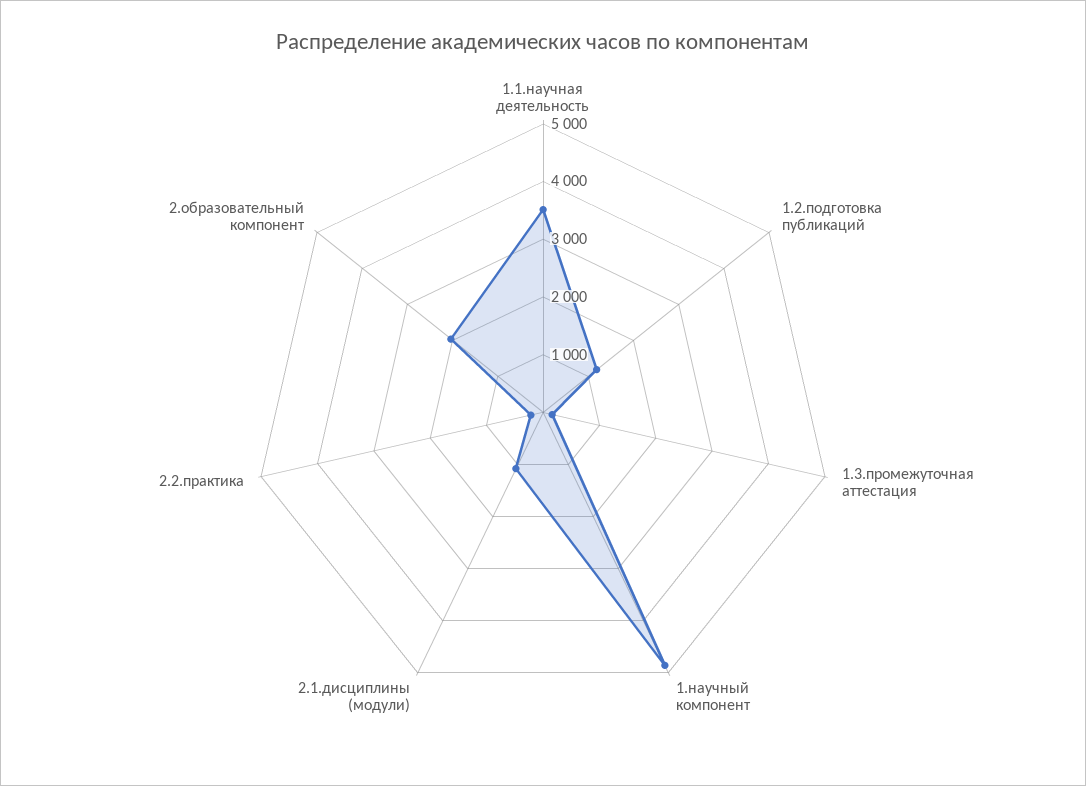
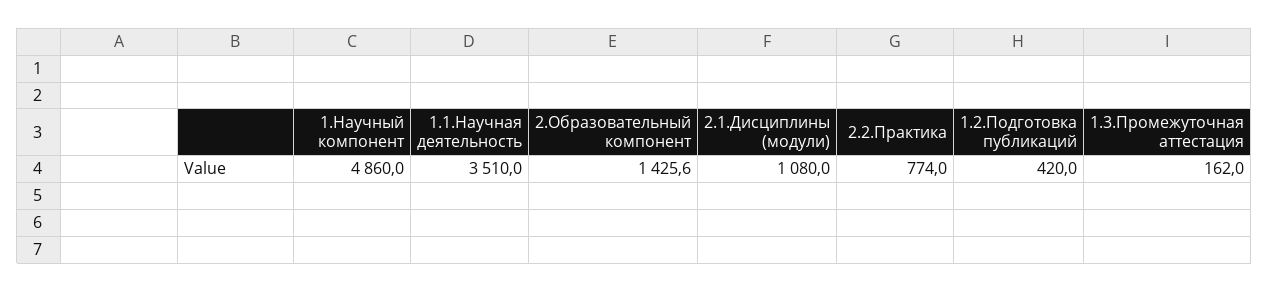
  {
    "1.1.научная деятельность": 3510,
-   "1.2.подготовка публикаций": 1200,
+   "1.2.подготовка публикаций": 420,
    "1.3.промежуточная аттестация": 162,
    "1.научный компонент": 4860,
    "2.1.дисциплины (модули)": 1080,
-   "2.2.практика": 200,
+   "2.2.практика": 774,
-   "2.образовательный компонент": 2000
+   "2.образовательный компонент": 1425.6
  }

